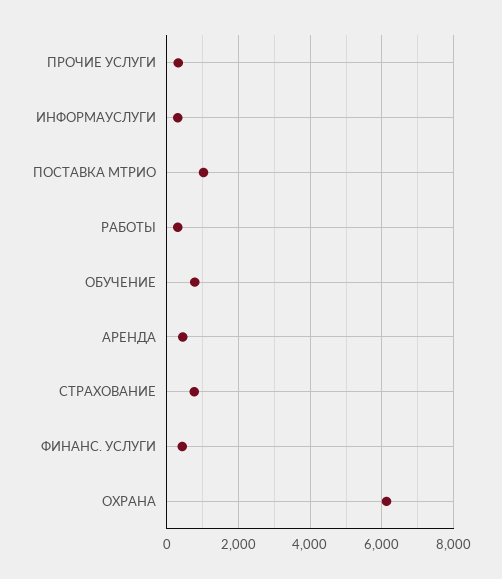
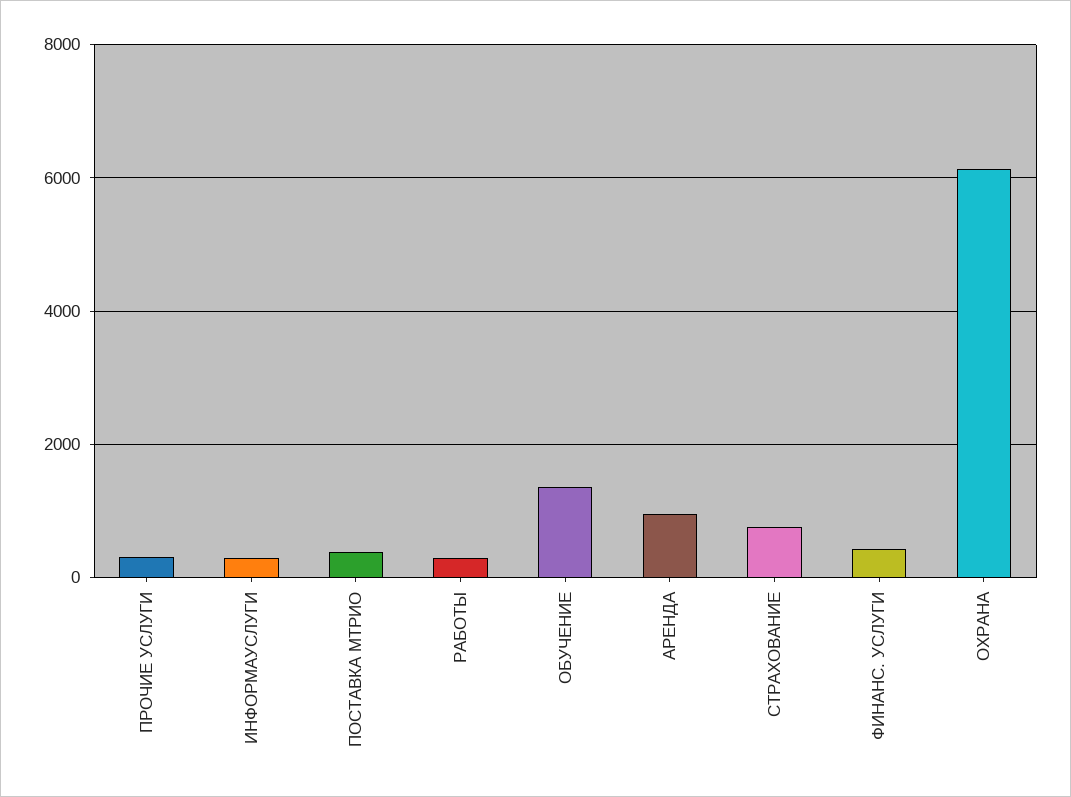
  {
    "ПРОЧИЕ УСЛУГИ": 400,
    "ИНФОРМАУСЛУГИ": 400,
-   "ПОСТАВКА МТРИО": 1000,
+   "ПОСТАВКА МТРИО": 400,
    "РАБОТЫ": 400,
-   "ОБУЧЕНИЕ": 800,
+   "ОБУЧЕНИЕ": 1400,
-   "АРЕНДА": 400,
+   "АРЕНДА": 1000,
    "СТРАХОВАНИЕ": 800,
    "ФИНАНС. УСЛУГИ": 400,
    "ОХРАНА": 6200
  }

